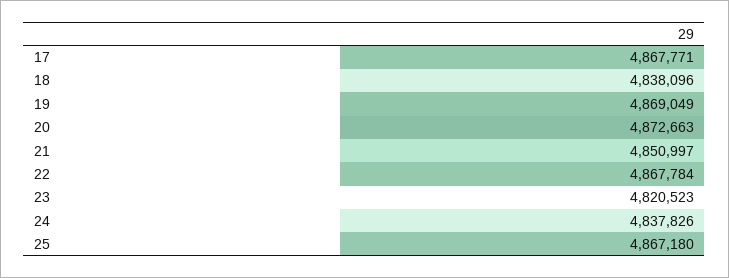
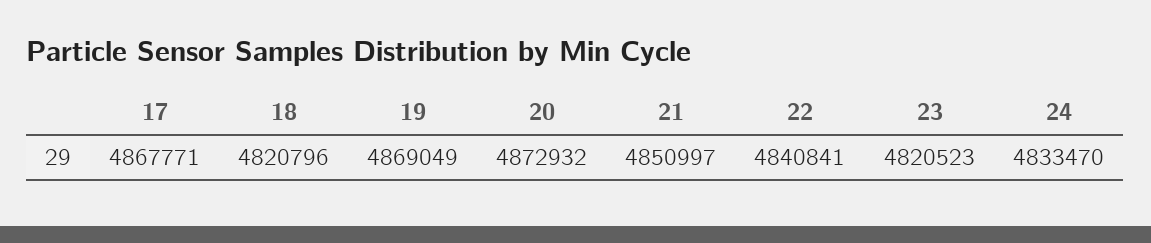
  {
    "17": 4867771,
-   "18": 4838096,
+   "18": 4820796,
    "19": 4869049,
-   "20": 4872663,
+   "20": 4872932,
    "21": 4850997,
-   "22": 4867784,
+   "22": 4840841,
    "23": 4820523,
-   "24": 4837826,
+   "24": 4833470
-   "25": 4867180
  }

